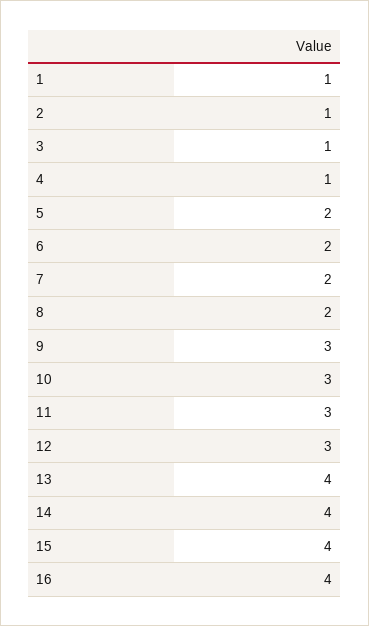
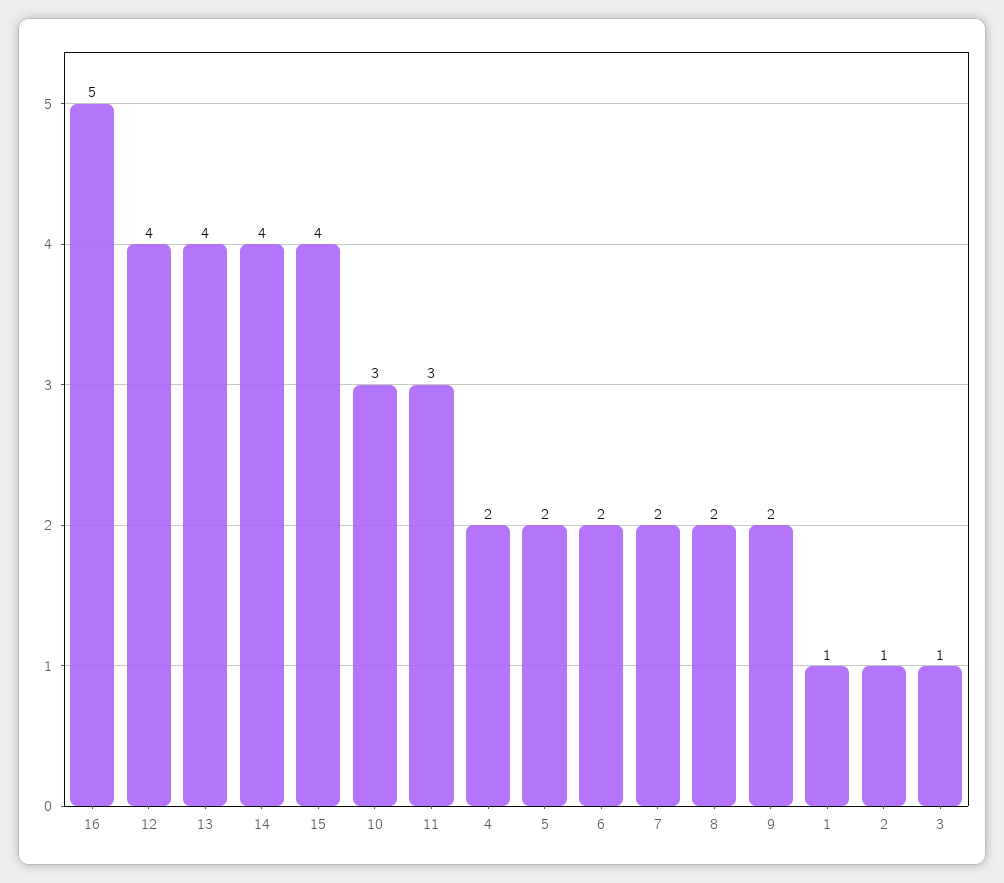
  {
    "1": 1,
    "2": 1,
    "3": 1,
-   "4": 1,
+   "4": 2,
    "5": 2,
    "6": 2,
    "7": 2,
    "8": 2,
-   "9": 3,
+   "9": 2,
    "10": 3,
    "11": 3,
-   "12": 3,
+   "12": 4,
    "13": 4,
    "14": 4,
    "15": 4,
-   "16": 4
+   "16": 5
  }

